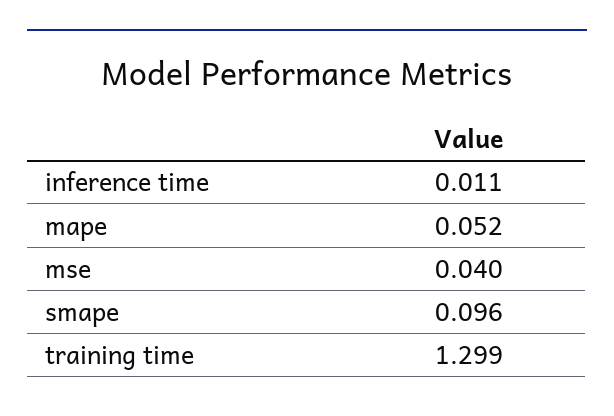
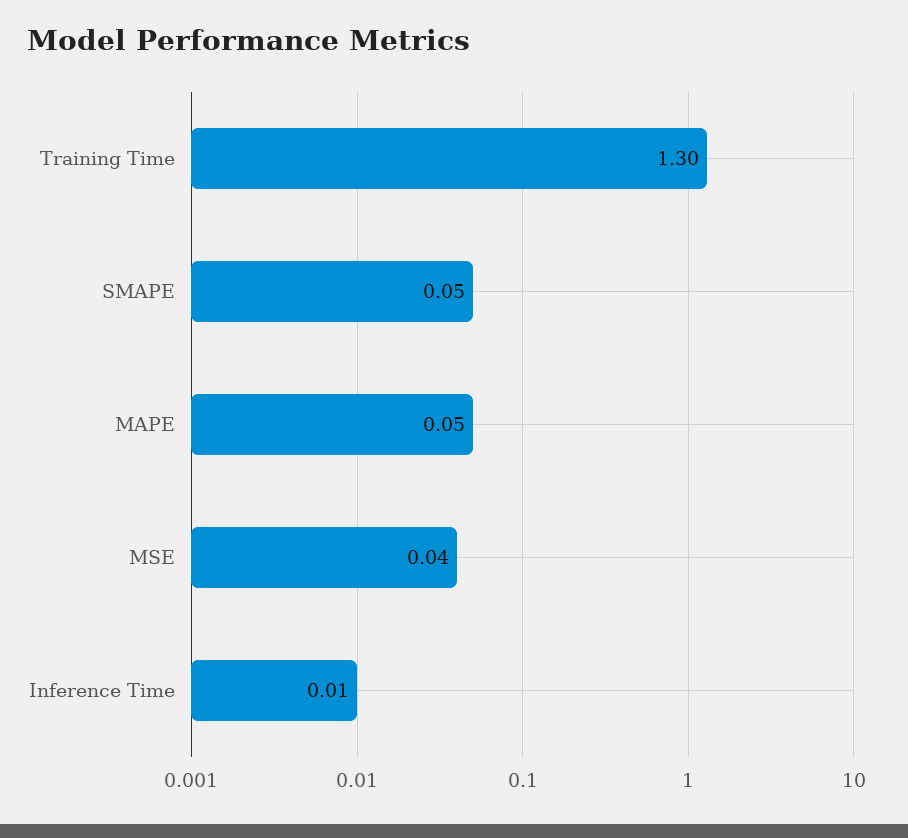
  {
    "inference time": 0.011,
    "mape": 0.052,
    "mse": 0.04,
-   "smape": 0.096,
+   "smape": 0.05,
    "training time": 1.299
  }

